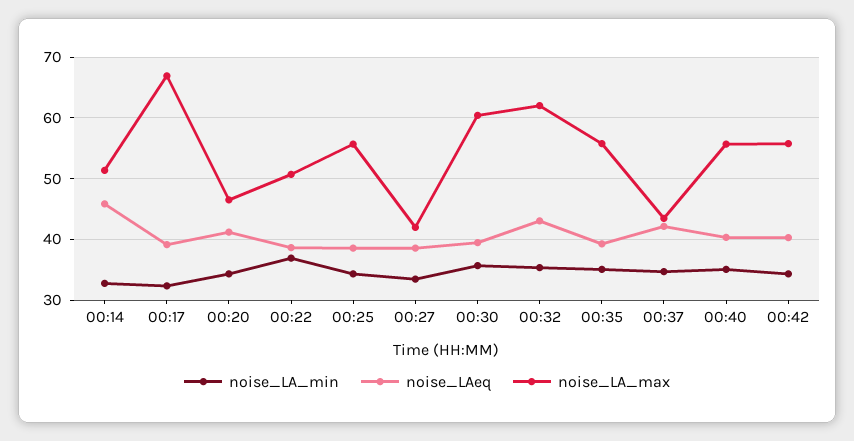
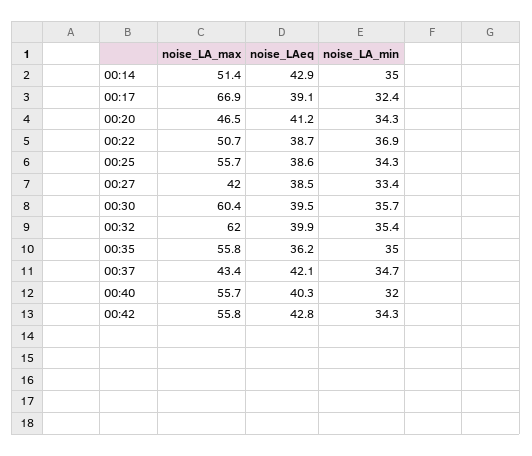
  {
    "noise_LA_min": {
-     "00:14": 33,
+     "00:14": 35,
      "00:17": 32.4,
      "00:20": 34.3,
      "00:22": 36.9,
      "00:25": 34.3,
      "00:27": 33.4,
      "00:30": 35.7,
      "00:32": 35.4,
      "00:35": 35,
      "00:37": 34.7,
-     "00:40": 35,
+     "00:40": 32,
      "00:42": 34.3
    },
    "noise_LAeq": {
-     "00:14": 46,
+     "00:14": 42.9,
      "00:17": 39.1,
      "00:20": 41.2,
      "00:22": 38.7,
      "00:25": 38.6,
      "00:27": 38.5,
      "00:30": 39.5,
-     "00:32": 43,
+     "00:32": 39.9,
-     "00:35": 39,
+     "00:35": 36.2,
      "00:37": 42.1,
      "00:40": 40.3,
-     "00:42": 40
+     "00:42": 42.8
    },
    "noise_LA_max": {
      "00:14": 51.4,
      "00:17": 66.9,
      "00:20": 46.5,
      "00:22": 50.7,
      "00:25": 55.7,
      "00:27": 42,
      "00:30": 60.4,
      "00:32": 62,
      "00:35": 55.8,
      "00:37": 43.4,
      "00:40": 55.7,
      "00:42": 55.8
    }
  }

